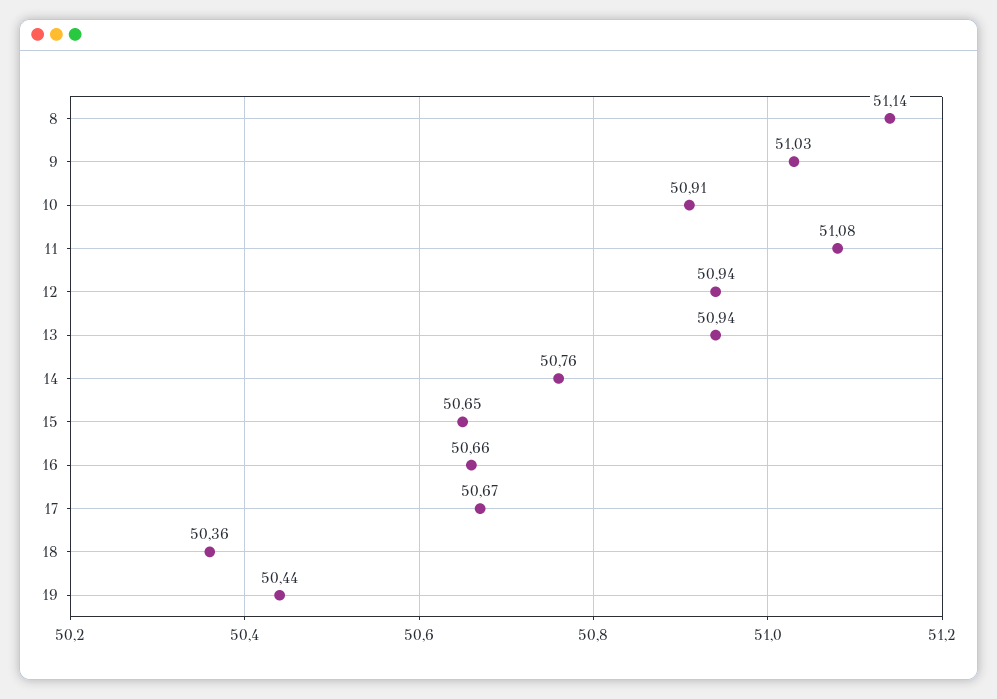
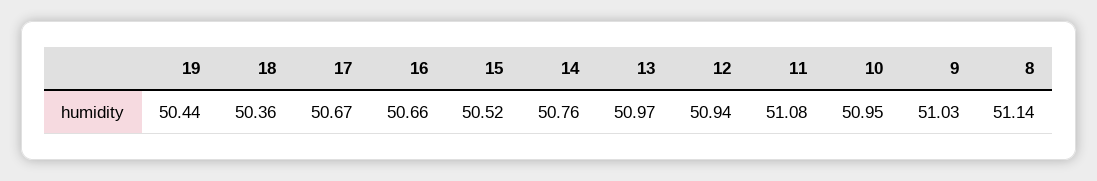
  {
    "8": 51.14,
    "9": 51.03,
-   "10": 50.91,
+   "10": 50.95,
    "11": 51.08,
    "12": 50.94,
-   "13": 50.94,
+   "13": 50.97,
    "14": 50.76,
-   "15": 50.65,
+   "15": 50.52,
    "16": 50.66,
    "17": 50.67,
    "18": 50.36,
    "19": 50.44
  }

